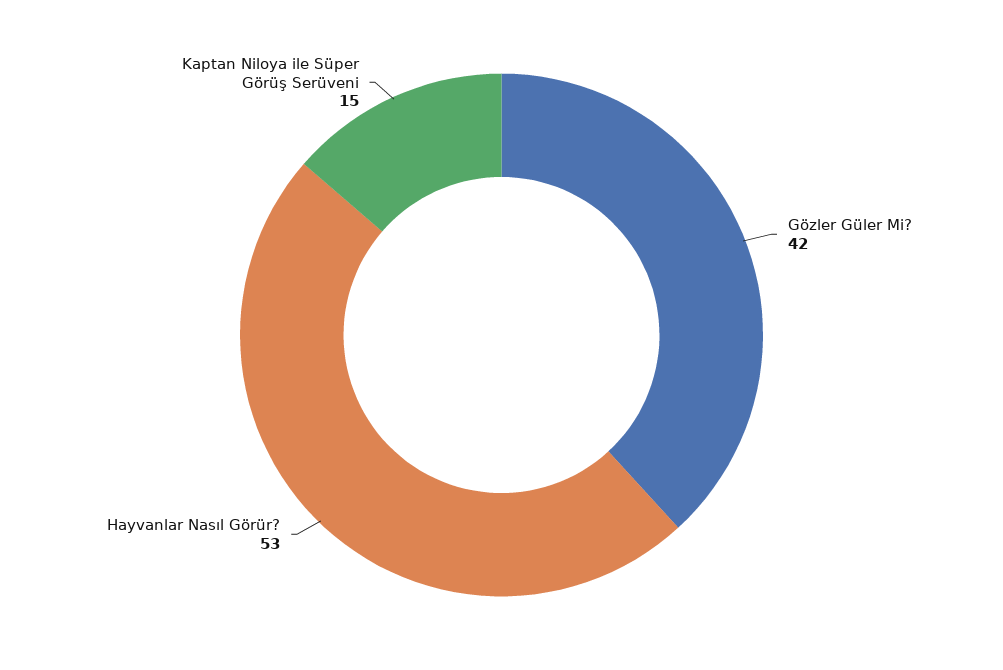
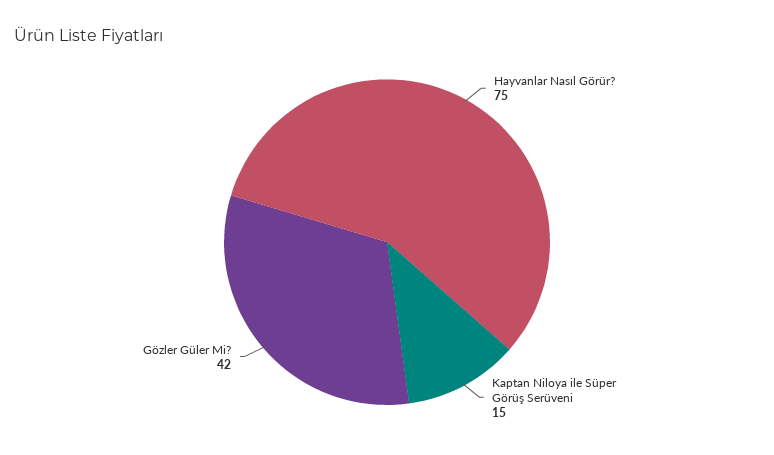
  {
    "Gözler Güler Mi?": 42,
-   "Hayvanlar Nasıl Görür?": 53,
+   "Hayvanlar Nasıl Görür?": 75,
    "Kaptan Niloya ile Süper Görüş Serüveni": 15
  }

